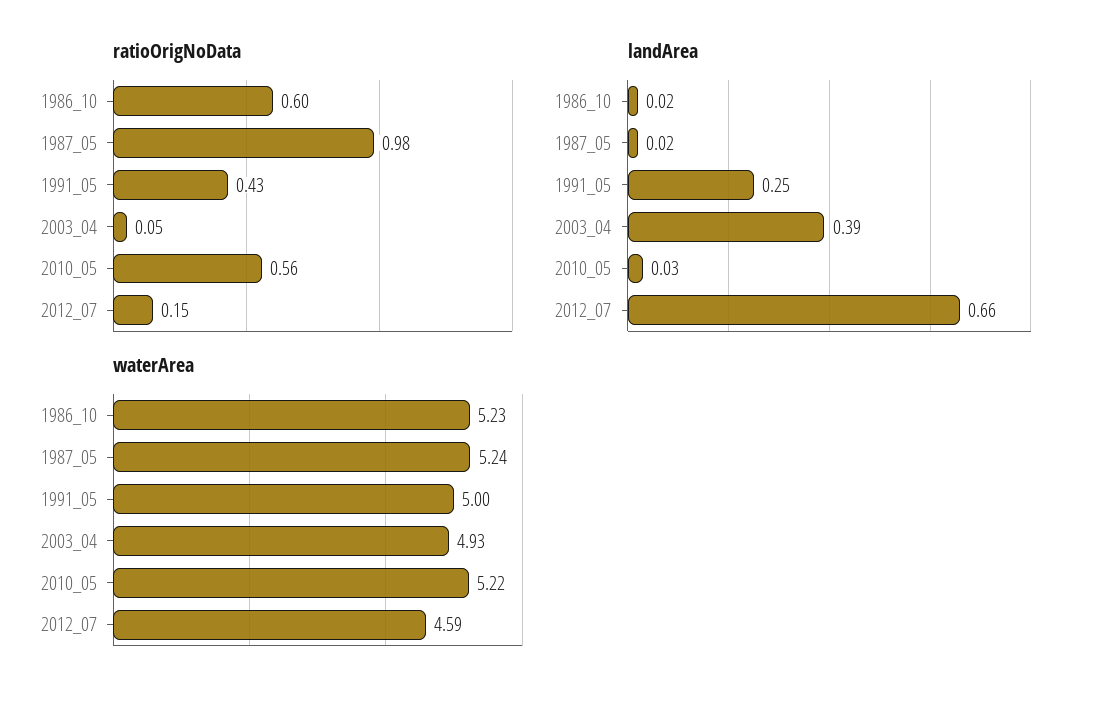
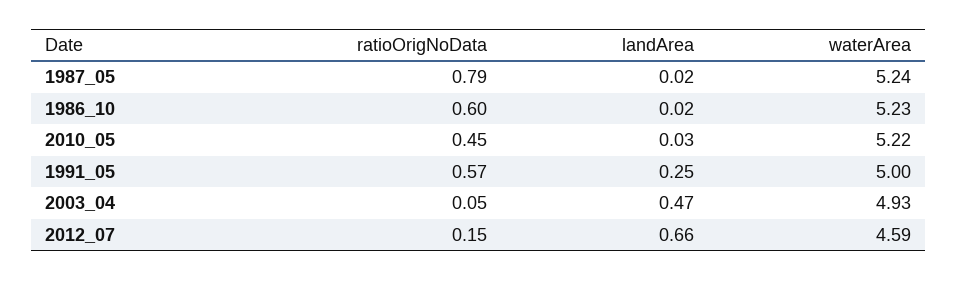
  {
    "ratioOrigNoData": {
      "1986_10": 0.6,
-     "1987_05": 0.98,
+     "1987_05": 0.79,
-     "1991_05": 0.43,
+     "1991_05": 0.57,
      "2003_04": 0.05,
-     "2010_05": 0.56,
+     "2010_05": 0.45,
      "2012_07": 0.15
    },
    "landArea": {
      "1986_10": 0.02,
      "1987_05": 0.02,
      "1991_05": 0.25,
-     "2003_04": 0.39,
+     "2003_04": 0.47,
      "2010_05": 0.03,
      "2012_07": 0.66
    },
    "waterArea": {
      "1986_10": 5.23,
      "1987_05": 5.24,
      "1991_05": 5,
      "2003_04": 4.93,
      "2010_05": 5.22,
      "2012_07": 4.59
    }
  }

